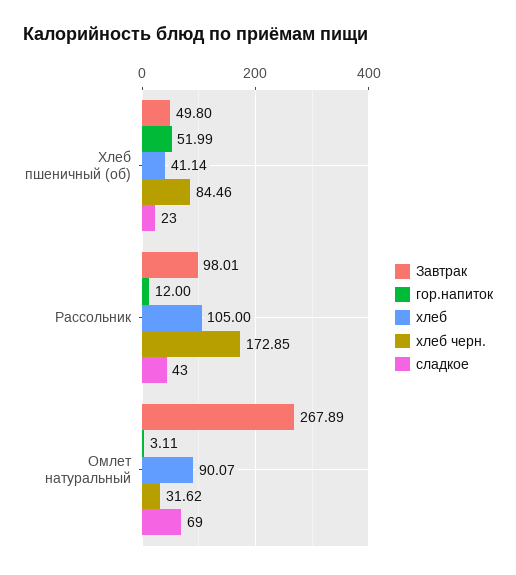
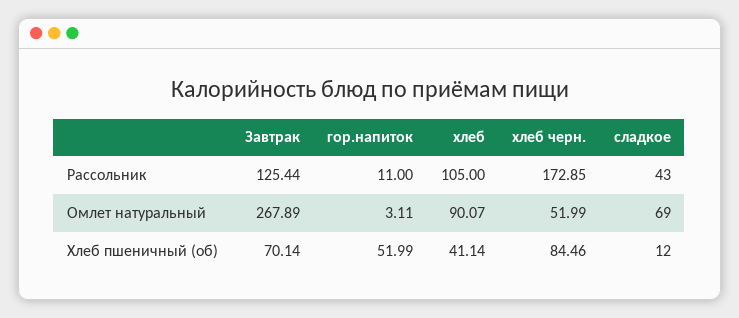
  {
    "Завтрак": {
-     "Хлеб пшеничный (об)": 49.8,
+     "Хлеб пшеничный (об)": 70.14,
-     "Рассольник": 98.01,
+     "Рассольник": 125.44,
      "Омлет натуральный": 267.89
    },
    "гор.напиток": {
      "Хлеб пшеничный (об)": 51.99,
-     "Рассольник": 12,
+     "Рассольник": 11,
      "Омлет натуральный": 3.11
    },
    "хлеб": {
      "Хлеб пшеничный (об)": 41.14,
      "Рассольник": 105,
      "Омлет натуральный": 90.07
    },
    "хлеб черн.": {
      "Хлеб пшеничный (об)": 84.46,
      "Рассольник": 172.85,
-     "Омлет натуральный": 31.62
+     "Омлет натуральный": 51.99
    },
    "сладкое": {
-     "Хлеб пшеничный (об)": 23,
+     "Хлеб пшеничный (об)": 12,
      "Рассольник": 43,
      "Омлет натуральный": 69
    }
  }

